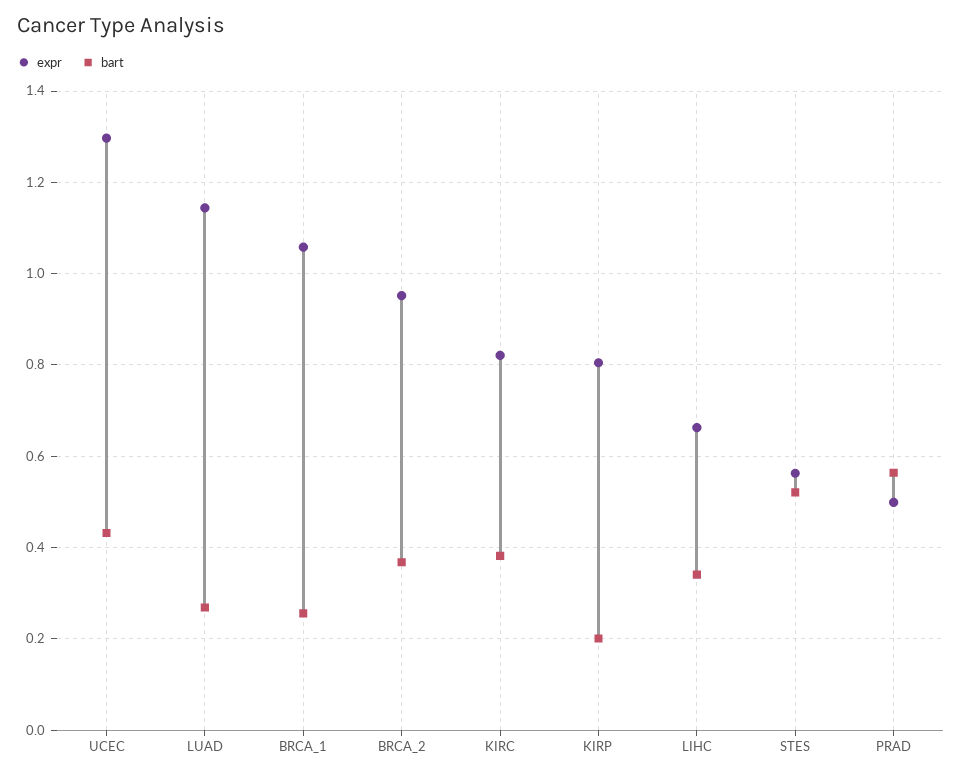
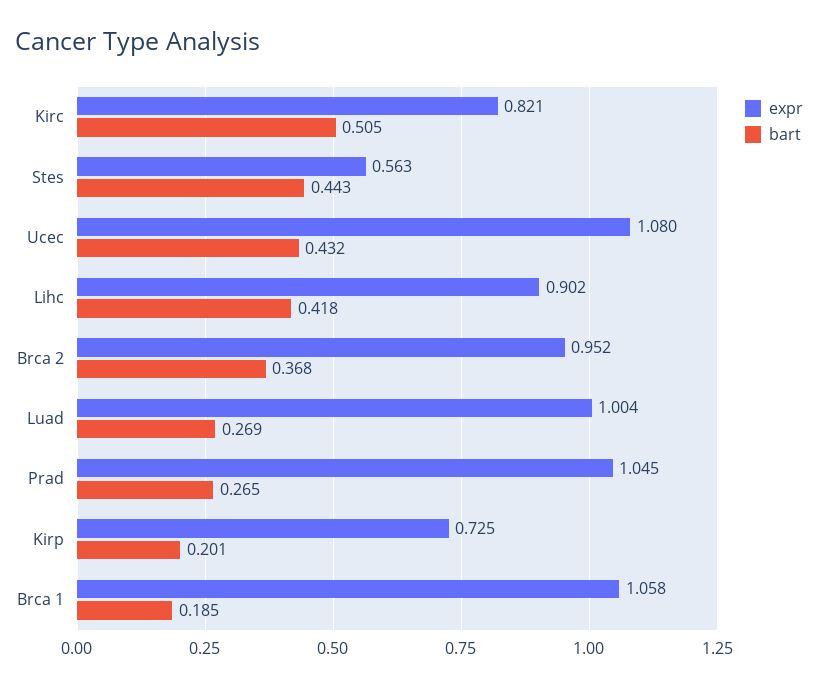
  {
    "expr": {
-     "UCEC": 1.3,
+     "UCEC": 1.08,
-     "LUAD": 1.14,
+     "LUAD": 1.004,
      "BRCA_1": 1.058,
      "BRCA_2": 0.952,
      "KIRC": 0.821,
-     "KIRP": 0.8,
+     "KIRP": 0.725,
-     "LIHC": 0.66,
+     "LIHC": 0.902,
      "STES": 0.563,
-     "PRAD": 0.5
+     "PRAD": 1.045
    },
    "bart": {
      "UCEC": 0.432,
      "LUAD": 0.269,
-     "BRCA_1": 0.26,
+     "BRCA_1": 0.185,
      "BRCA_2": 0.368,
-     "KIRC": 0.38,
+     "KIRC": 0.505,
      "KIRP": 0.201,
-     "LIHC": 0.34,
+     "LIHC": 0.418,
-     "STES": 0.52,
+     "STES": 0.443,
-     "PRAD": 0.56
+     "PRAD": 0.265
    }
  }

